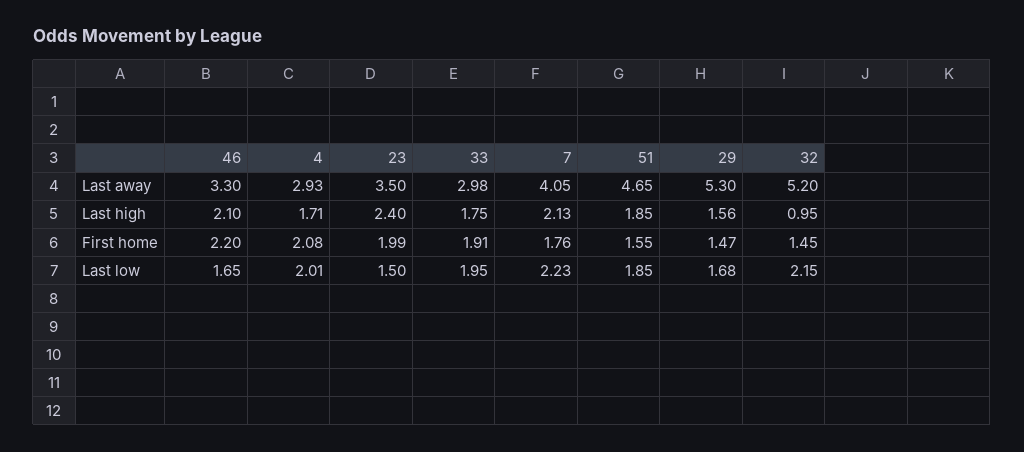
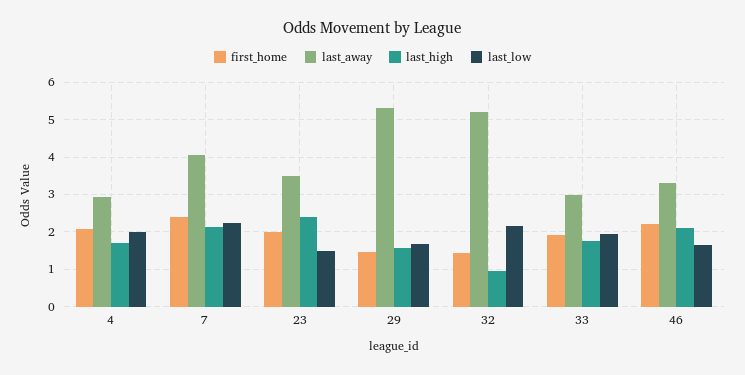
  {
    "Last away": {
      "46": 3.3,
      "4": 2.93,
      "23": 3.5,
      "33": 2.98,
      "7": 4.05,
-     "51": 4.65,
      "29": 5.3,
      "32": 5.2
    },
    "Last high": {
      "46": 2.1,
      "4": 1.71,
      "23": 2.4,
      "33": 1.75,
      "7": 2.13,
-     "51": 1.85,
      "29": 1.56,
      "32": 0.95
    },
    "First home": {
      "46": 2.2,
      "4": 2.08,
      "23": 1.99,
      "33": 1.91,
-     "7": 1.76,
+     "7": 2.4,
-     "51": 1.55,
      "29": 1.47,
      "32": 1.45
    },
    "Last low": {
      "46": 1.65,
      "4": 2.01,
      "23": 1.5,
      "33": 1.95,
      "7": 2.23,
-     "51": 1.85,
      "29": 1.68,
      "32": 2.15
    }
  }

